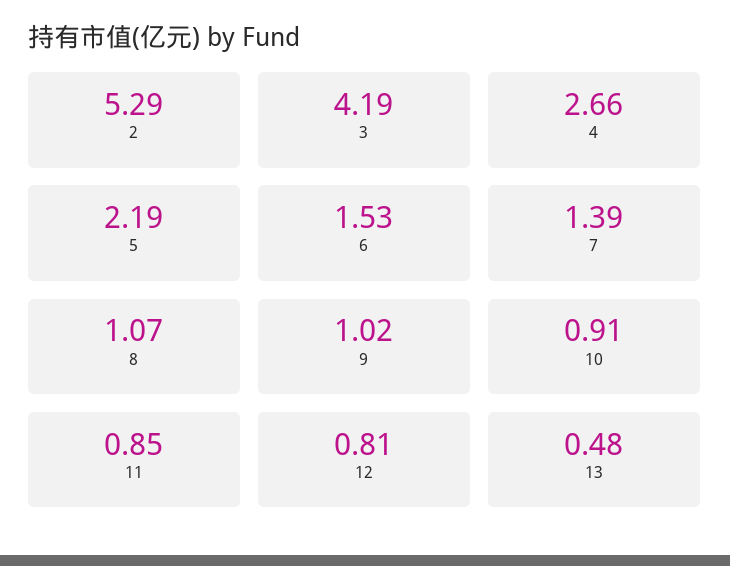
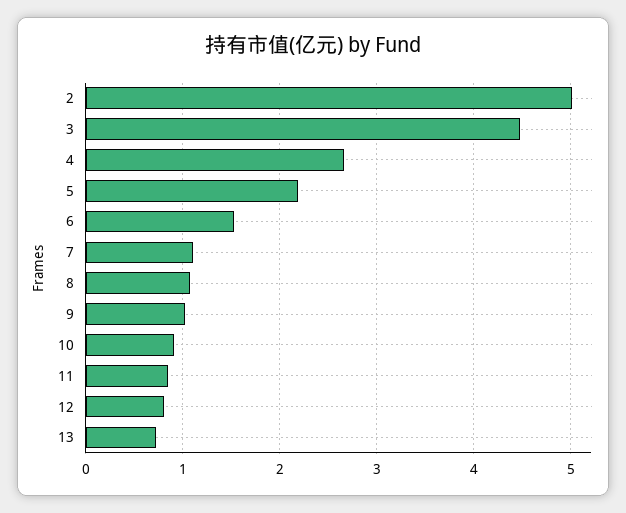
  {
-   "2": 5.29,
+   "2": 5,
-   "3": 4.19,
+   "3": 4.5,
    "4": 2.66,
    "5": 2.19,
    "6": 1.53,
-   "7": 1.39,
+   "7": 1.1,
    "8": 1.07,
    "9": 1.02,
    "10": 0.91,
    "11": 0.85,
    "12": 0.81,
-   "13": 0.48
+   "13": 0.7
  }

